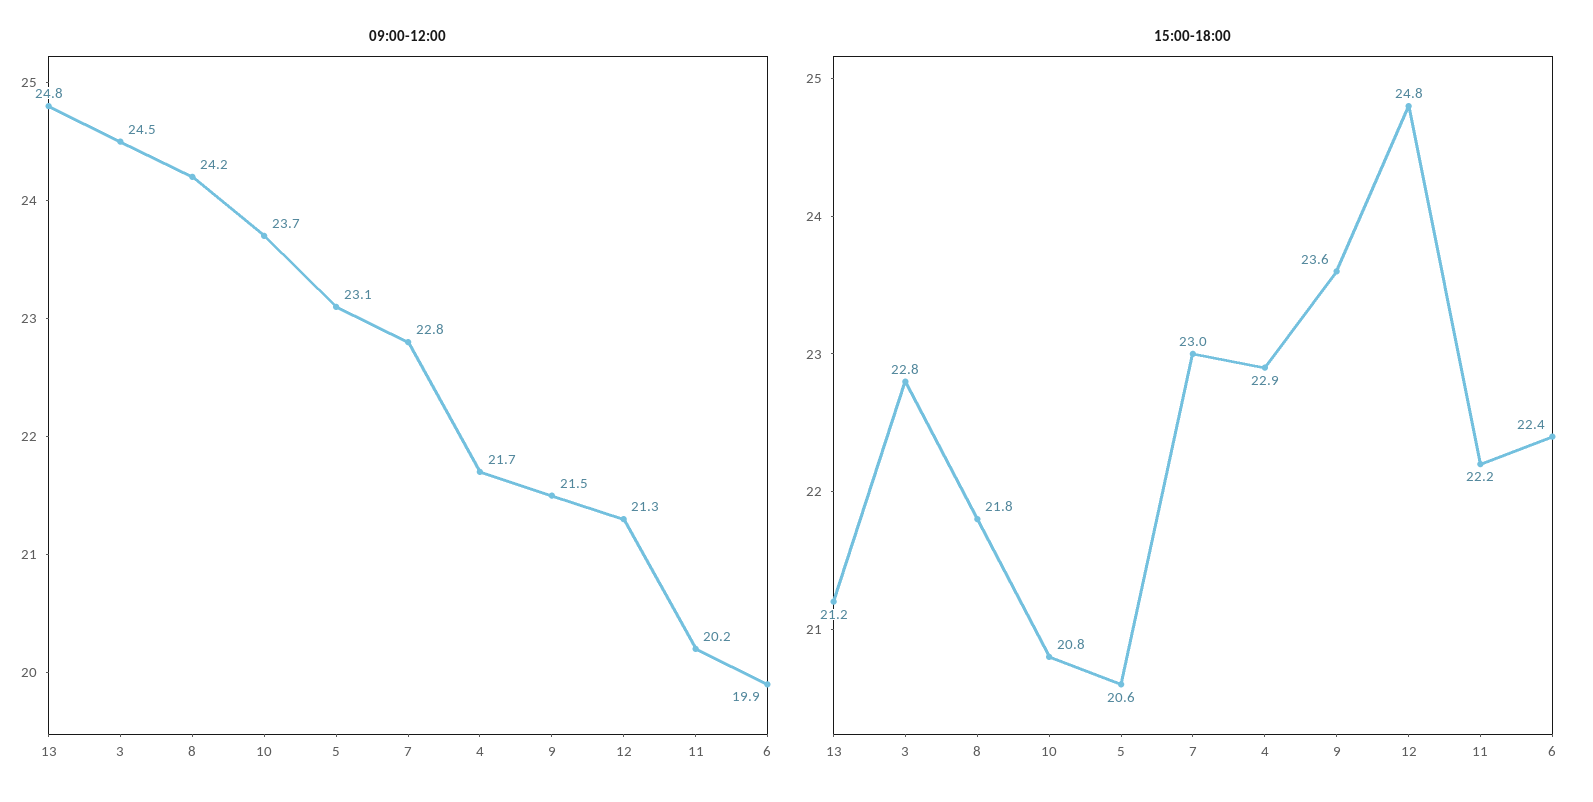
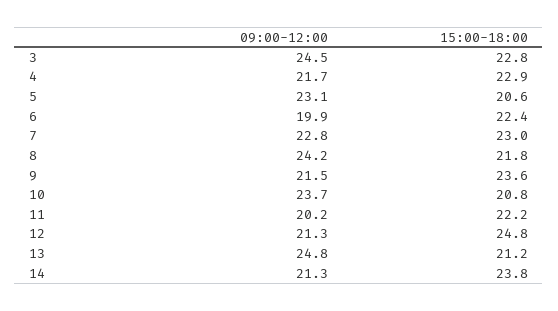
  {
    "09:00-12:00": {
      "13": 24.8,
      "3": 24.5,
      "8": 24.2,
      "10": 23.7,
      "5": 23.1,
      "7": 22.8,
      "4": 21.7,
      "9": 21.5,
      "12": 21.3,
      "11": 20.2,
-     "6": 19.9
+     "6": 19.9,
+     "14": 21.3
    },
    "15:00-18:00": {
      "13": 21.2,
      "3": 22.8,
      "8": 21.8,
      "10": 20.8,
      "5": 20.6,
      "7": 23,
      "4": 22.9,
      "9": 23.6,
      "12": 24.8,
      "11": 22.2,
-     "6": 22.4
+     "6": 22.4,
+     "14": 23.8
    }
  }

